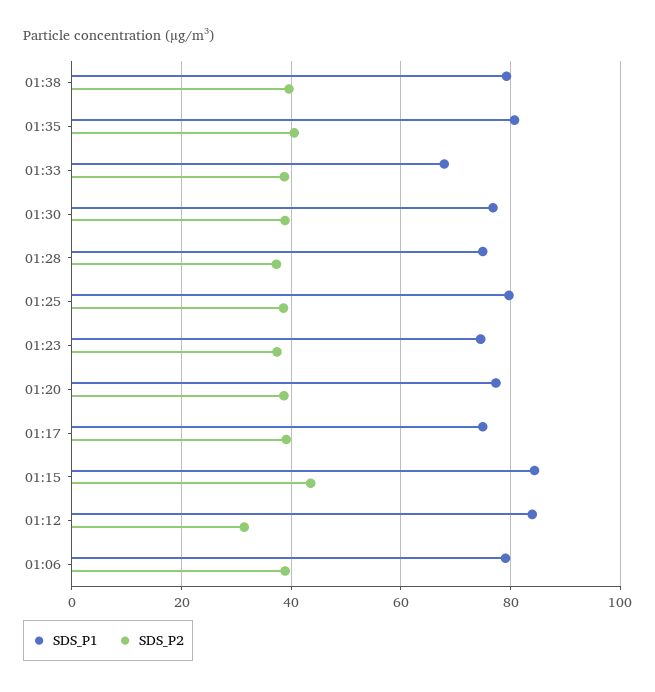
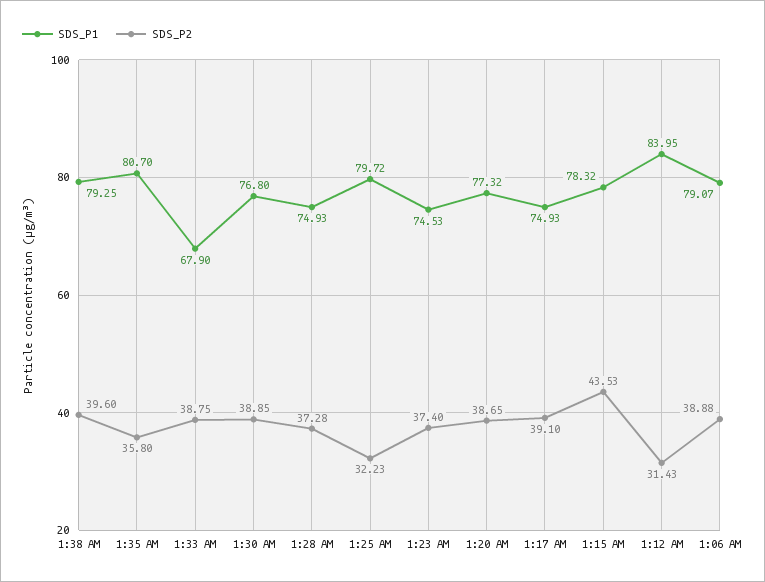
  {
    "SDS_P1": {
      "01:38": 79.25,
      "01:35": 80.7,
      "01:33": 67.9,
      "01:30": 76.8,
      "01:28": 74.93,
      "01:25": 79.72,
      "01:23": 74.53,
      "01:20": 77.32,
      "01:17": 74.93,
-     "01:15": 84,
+     "01:15": 78.32,
      "01:12": 83.95,
      "01:06": 79.07
    },
    "SDS_P2": {
      "01:38": 39.6,
-     "01:35": 40,
+     "01:35": 35.8,
      "01:33": 38.75,
      "01:30": 38.85,
      "01:28": 37.28,
-     "01:25": 38,
+     "01:25": 32.23,
      "01:23": 37.4,
      "01:20": 38.65,
      "01:17": 39.1,
      "01:15": 43.53,
      "01:12": 31.43,
      "01:06": 38.88
    }
  }

